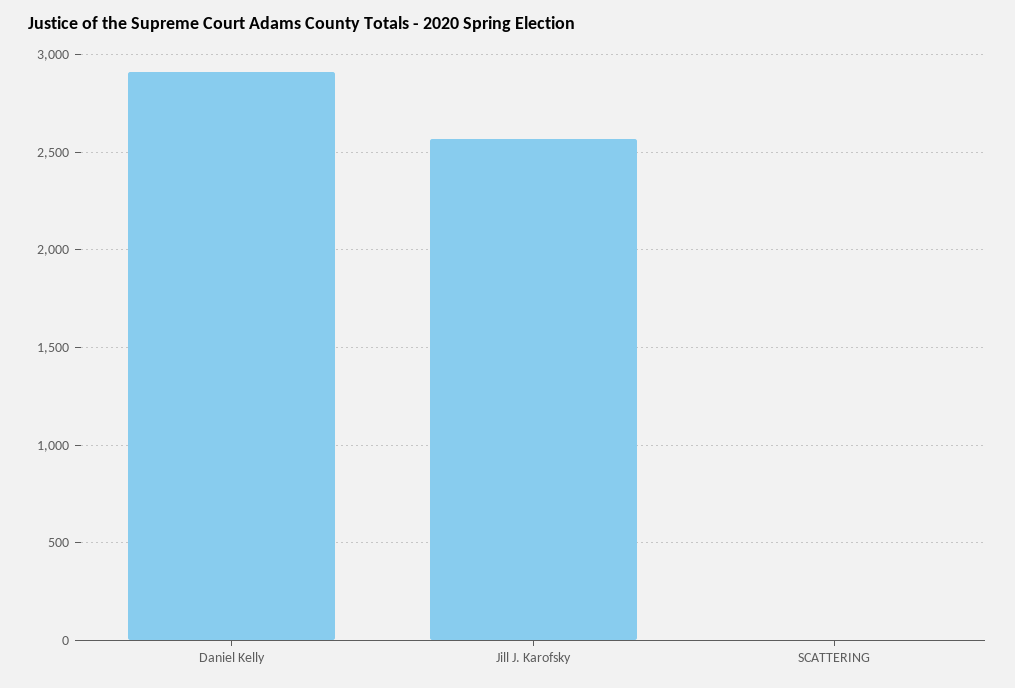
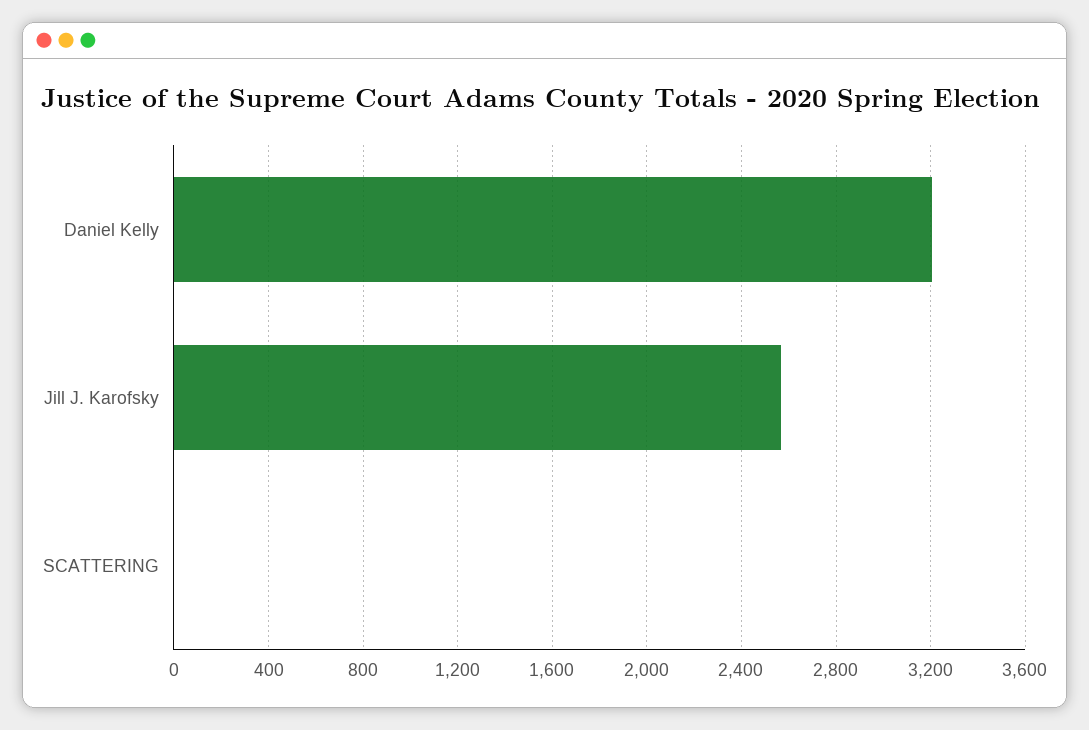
  {
-   "Daniel Kelly": 2900,
+   "Daniel Kelly": 3200,
    "Jill J. Karofsky": 2550,
    "SCATTERING": 0
  }

